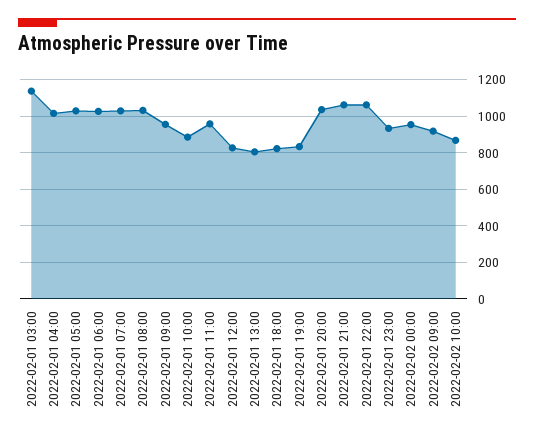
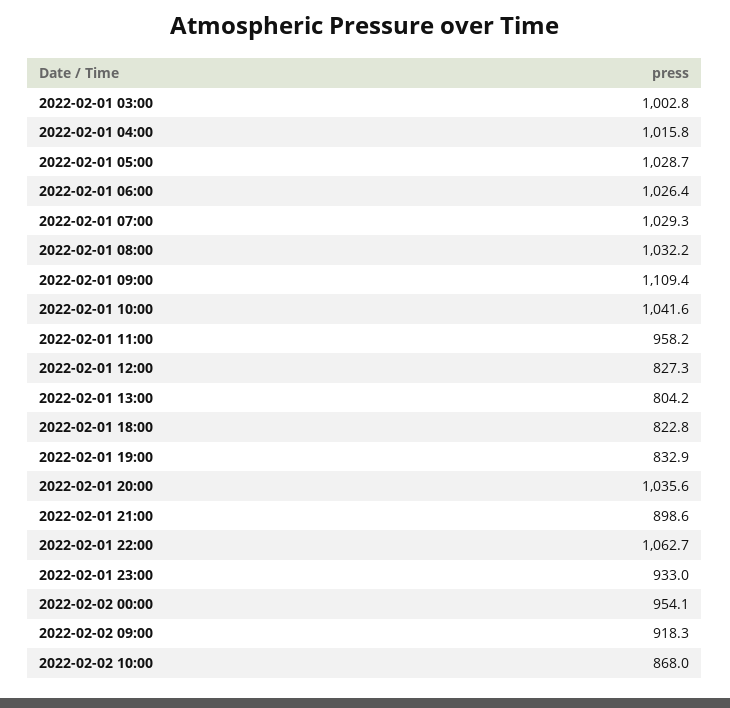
  {
-   "2022-02-01 03:00": 1150,
+   "2022-02-01 03:00": 1002.8,
    "2022-02-01 04:00": 1015.8,
    "2022-02-01 05:00": 1028.7,
    "2022-02-01 06:00": 1026.4,
    "2022-02-01 07:00": 1029.3,
    "2022-02-01 08:00": 1032.2,
-   "2022-02-01 09:00": 950,
+   "2022-02-01 09:00": 1109.4,
-   "2022-02-01 10:00": 900,
+   "2022-02-01 10:00": 1041.6,
    "2022-02-01 11:00": 958.2,
    "2022-02-01 12:00": 827.3,
    "2022-02-01 13:00": 804.2,
    "2022-02-01 18:00": 822.8,
    "2022-02-01 19:00": 832.9,
    "2022-02-01 20:00": 1035.6,
-   "2022-02-01 21:00": 1050,
+   "2022-02-01 21:00": 898.6,
    "2022-02-01 22:00": 1062.7,
    "2022-02-01 23:00": 933,
    "2022-02-02 00:00": 954.1,
    "2022-02-02 09:00": 918.3,
    "2022-02-02 10:00": 868
  }

